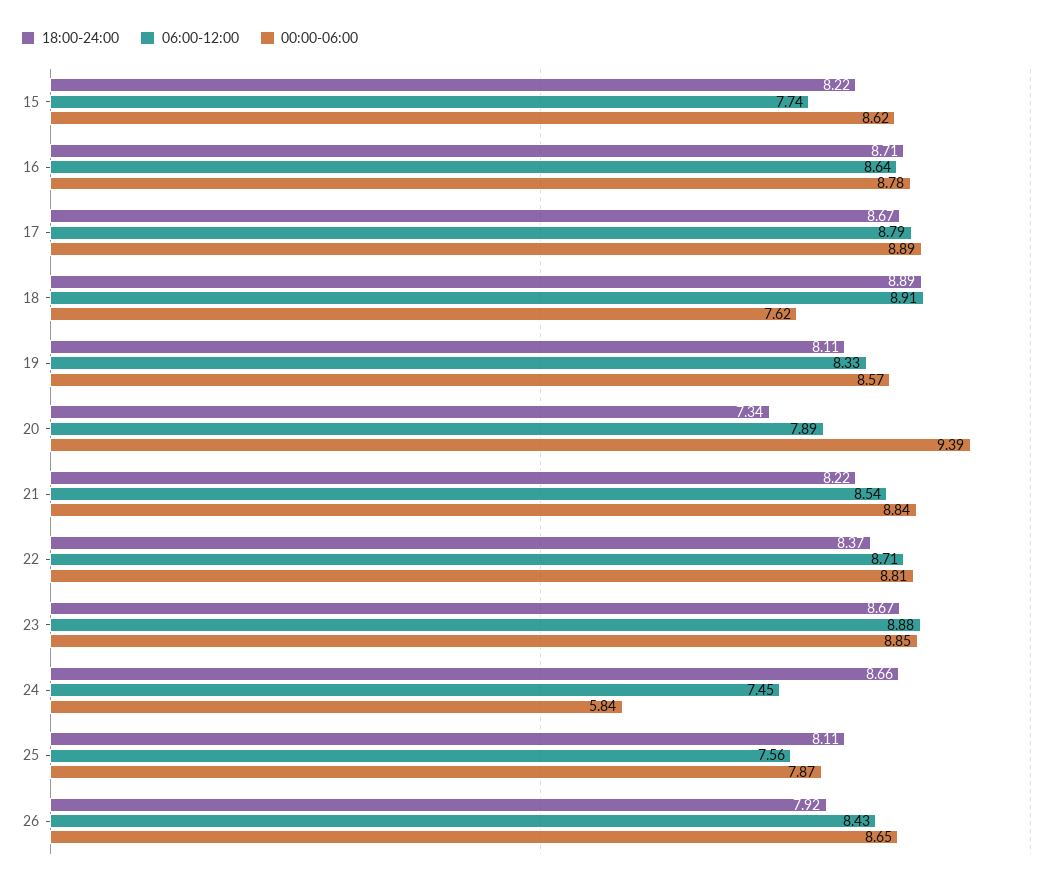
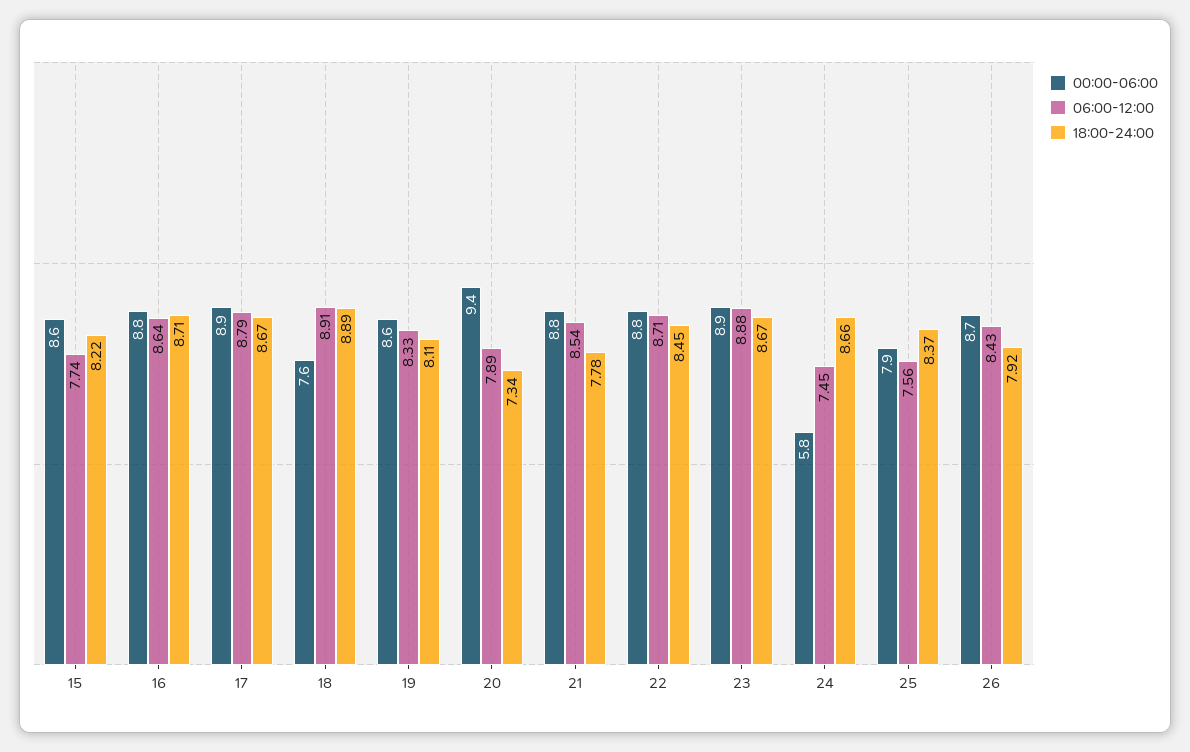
  {
    "18:00-24:00": {
      "15": 8.22,
      "16": 8.71,
      "17": 8.67,
      "18": 8.89,
      "19": 8.11,
      "20": 7.34,
-     "21": 8.22,
+     "21": 7.78,
-     "22": 8.37,
+     "22": 8.45,
      "23": 8.67,
      "24": 8.66,
-     "25": 8.11,
+     "25": 8.37,
      "26": 7.92
    },
    "06:00-12:00": {
      "15": 7.74,
      "16": 8.64,
      "17": 8.79,
      "18": 8.91,
      "19": 8.33,
      "20": 7.89,
      "21": 8.54,
      "22": 8.71,
      "23": 8.88,
      "24": 7.45,
      "25": 7.56,
      "26": 8.43
    },
    "00:00-06:00": {
      "15": 8.62,
      "16": 8.78,
      "17": 8.89,
      "18": 7.62,
      "19": 8.57,
      "20": 9.39,
      "21": 8.84,
      "22": 8.81,
      "23": 8.85,
      "24": 5.84,
      "25": 7.87,
      "26": 8.65
    }
  }

